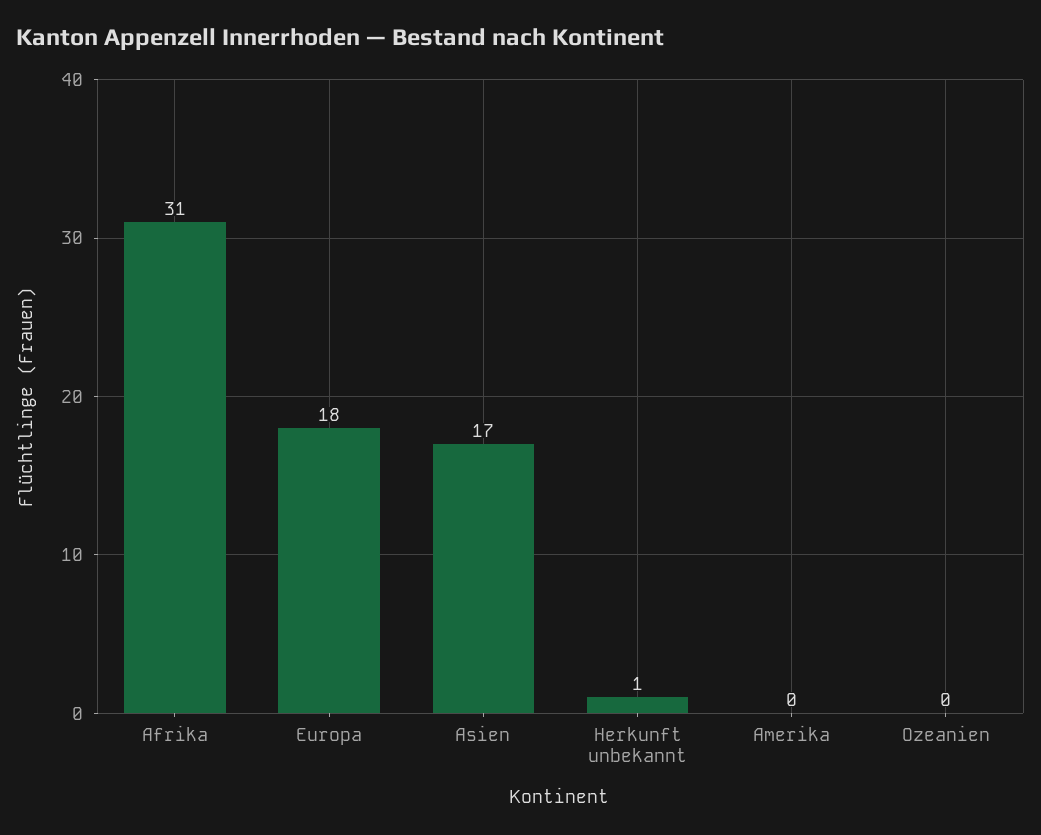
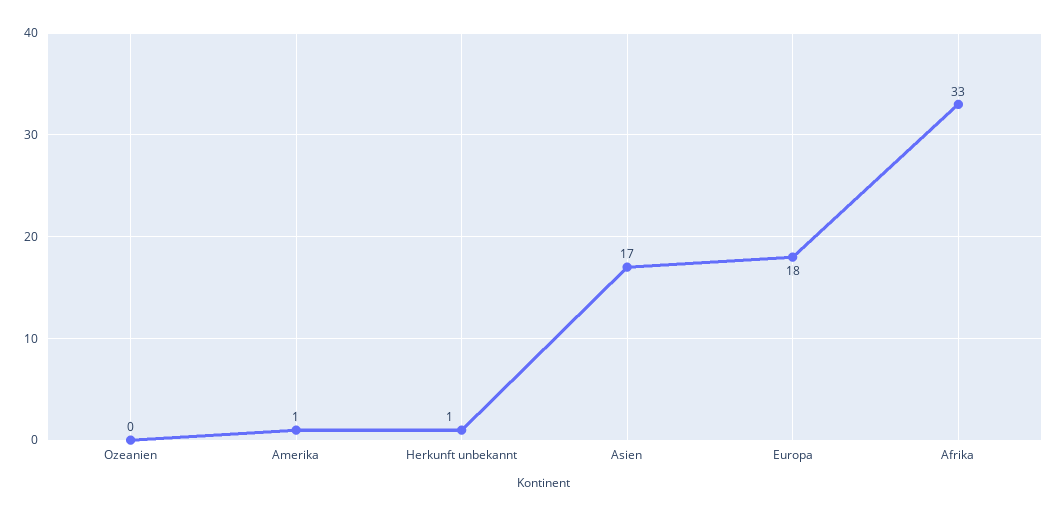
  {
-   "Afrika": 31,
+   "Afrika": 33,
    "Europa": 18,
    "Asien": 17,
    "Herkunft unbekannt": 1,
-   "Amerika": 0,
+   "Amerika": 1,
    "Ozeanien": 0
  }

